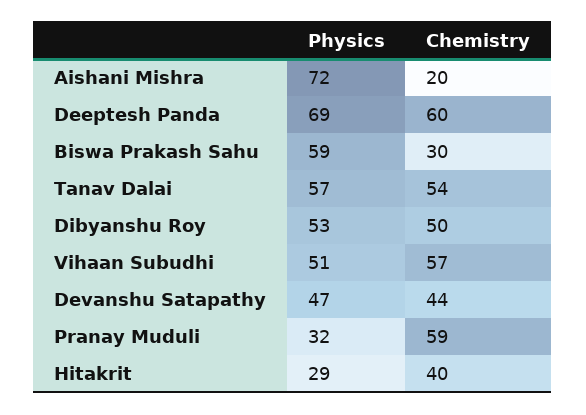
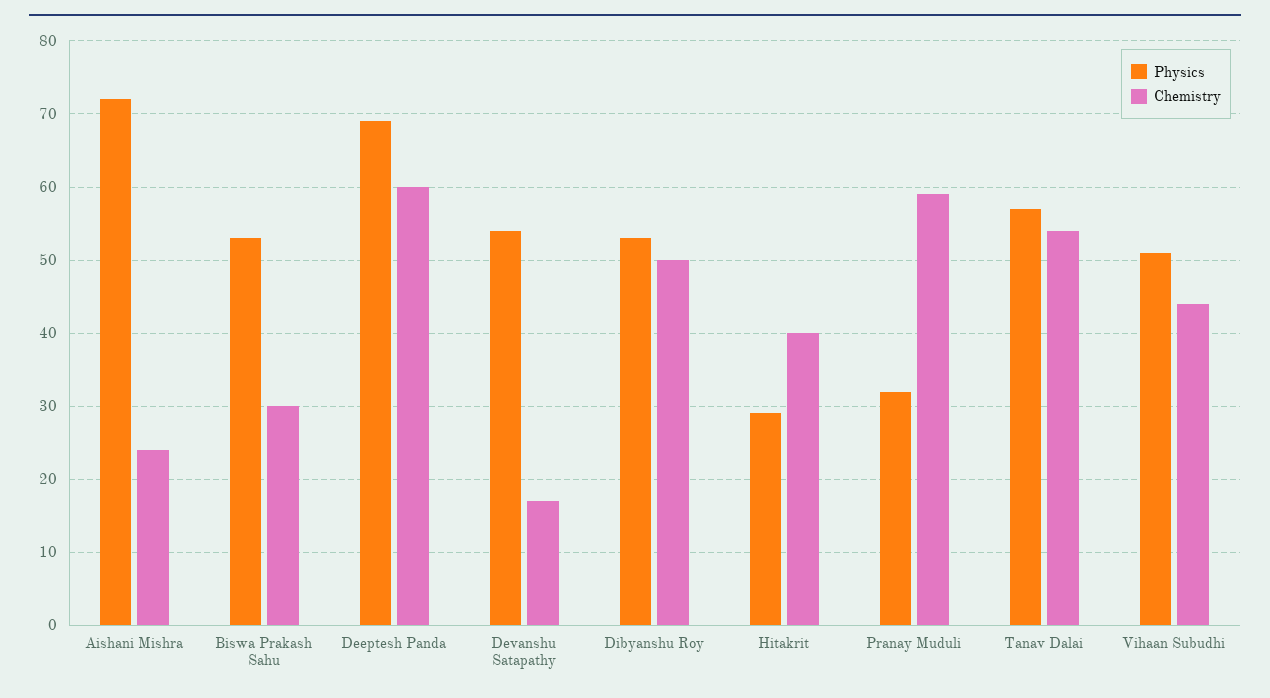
  {
    "Physics": {
      "Aishani Mishra": 72,
      "Deeptesh Panda": 69,
-     "Biswa Prakash Sahu": 59,
+     "Biswa Prakash Sahu": 53,
      "Tanav Dalai": 57,
      "Dibyanshu Roy": 53,
      "Vihaan Subudhi": 51,
-     "Devanshu Satapathy": 47,
+     "Devanshu Satapathy": 54,
      "Pranay Muduli": 32,
      "Hitakrit": 29
    },
    "Chemistry": {
-     "Aishani Mishra": 20,
+     "Aishani Mishra": 24,
      "Deeptesh Panda": 60,
      "Biswa Prakash Sahu": 30,
      "Tanav Dalai": 54,
      "Dibyanshu Roy": 50,
-     "Vihaan Subudhi": 57,
+     "Vihaan Subudhi": 44,
-     "Devanshu Satapathy": 44,
+     "Devanshu Satapathy": 17,
      "Pranay Muduli": 59,
      "Hitakrit": 40
    }
  }

